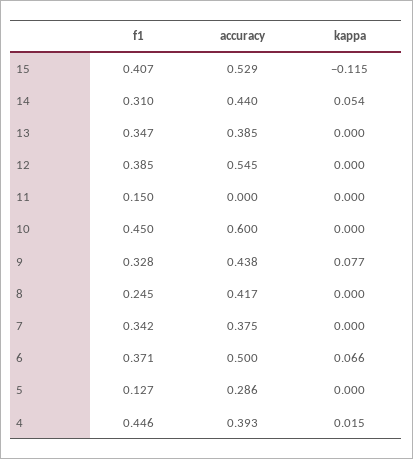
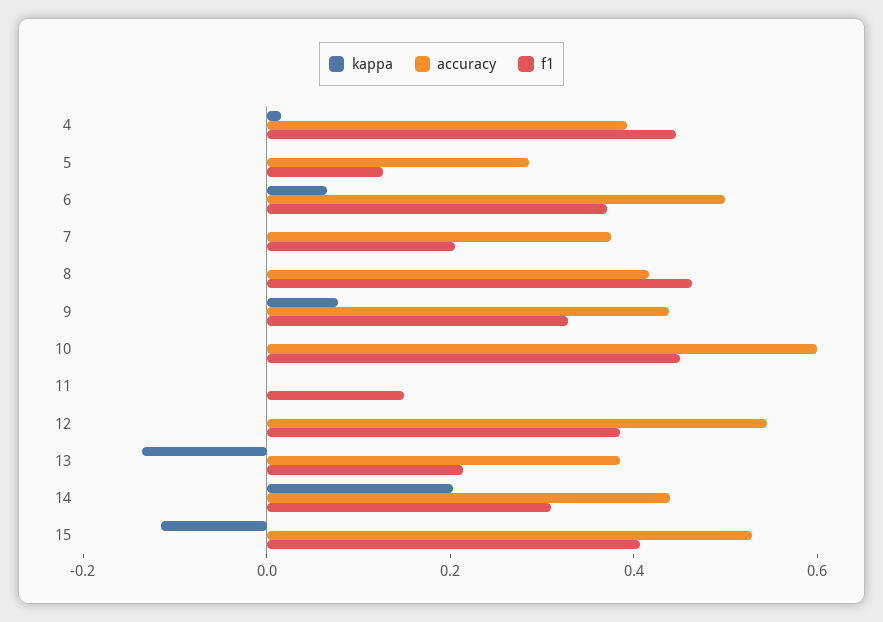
  {
    "f1": {
      "15": 0.407,
      "14": 0.31,
-     "13": 0.347,
+     "13": 0.2,
      "12": 0.385,
      "11": 0.15,
      "10": 0.45,
      "9": 0.328,
-     "8": 0.245,
+     "8": 0.45,
-     "7": 0.342,
+     "7": 0.2,
      "6": 0.371,
      "5": 0.127,
      "4": 0.446
    },
    "accuracy": {
      "15": 0.529,
      "14": 0.44,
      "13": 0.385,
      "12": 0.545,
      "11": 0,
      "10": 0.6,
      "9": 0.438,
      "8": 0.417,
      "7": 0.375,
      "6": 0.5,
      "5": 0.286,
      "4": 0.393
    },
    "kappa": {
      "15": -0.115,
-     "14": 0.054,
+     "14": 0.2,
-     "13": 0,
+     "13": -0.15,
      "12": 0,
      "11": 0,
      "10": 0,
      "9": 0.077,
      "8": 0,
      "7": 0,
      "6": 0.066,
      "5": 0,
      "4": 0.015
    }
  }

